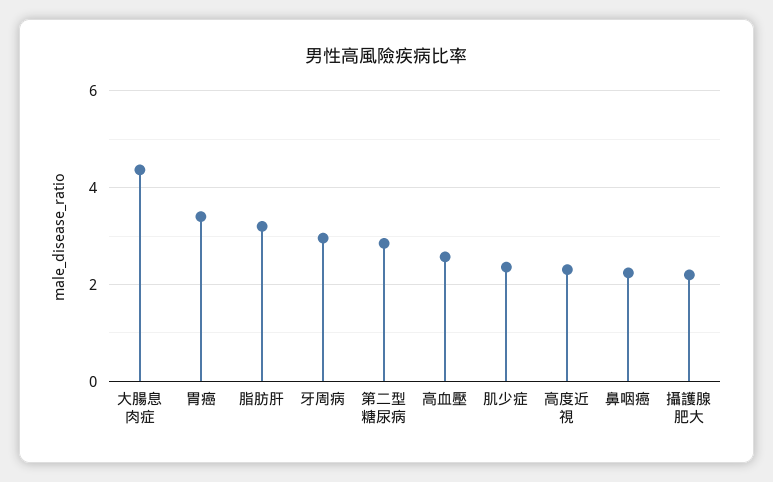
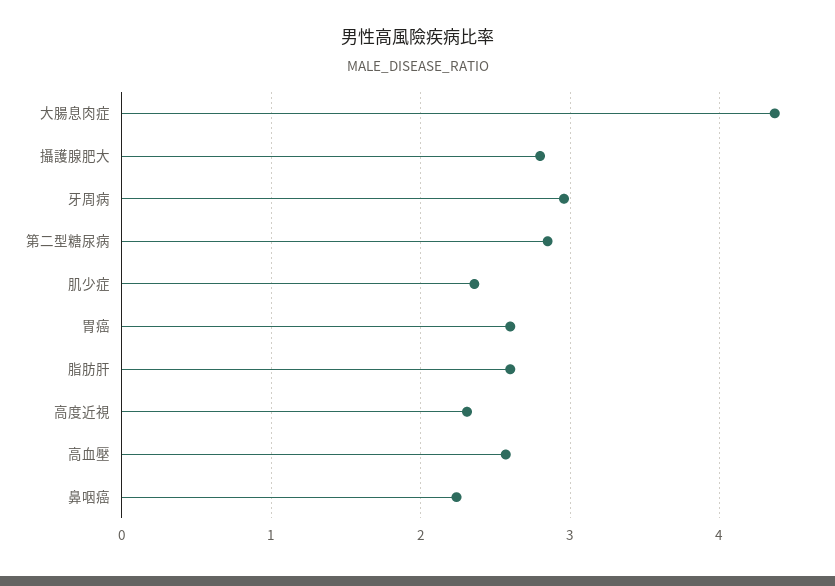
  {
    "大腸息肉症": 4.4,
-   "胃癌": 3.4,
+   "胃癌": 2.6,
-   "脂肪肝": 3.2,
+   "脂肪肝": 2.6,
    "牙周病": 3,
    "第二型糖尿病": 2.9,
    "高血壓": 2.6,
    "肌少症": 2.4,
    "高度近視": 2.3,
    "鼻咽癌": 2.2,
-   "攝護腺肥大": 2.2
+   "攝護腺肥大": 2.8
  }

